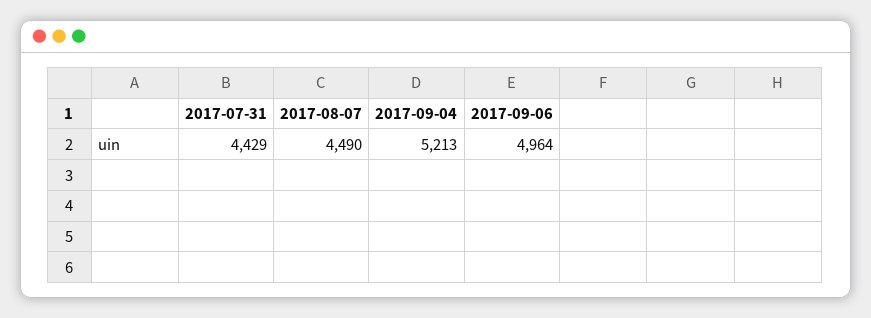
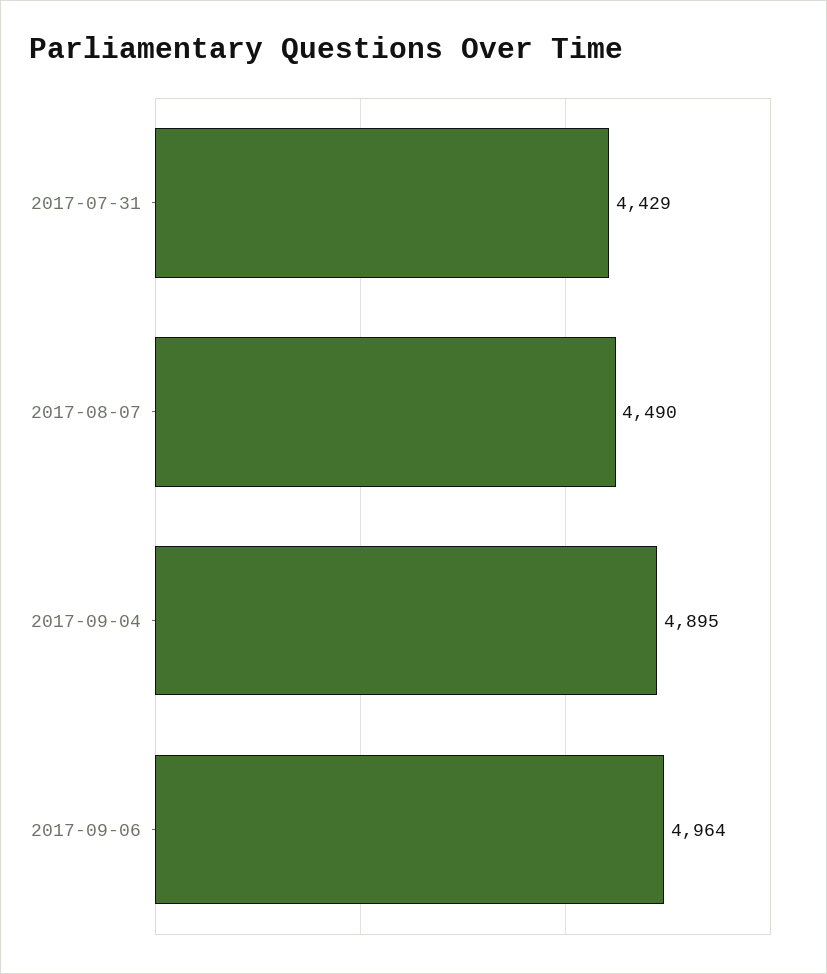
  {
    "2017-07-31": 4429,
    "2017-08-07": 4490,
-   "2017-09-04": 5213,
+   "2017-09-04": 4895,
    "2017-09-06": 4964
  }

